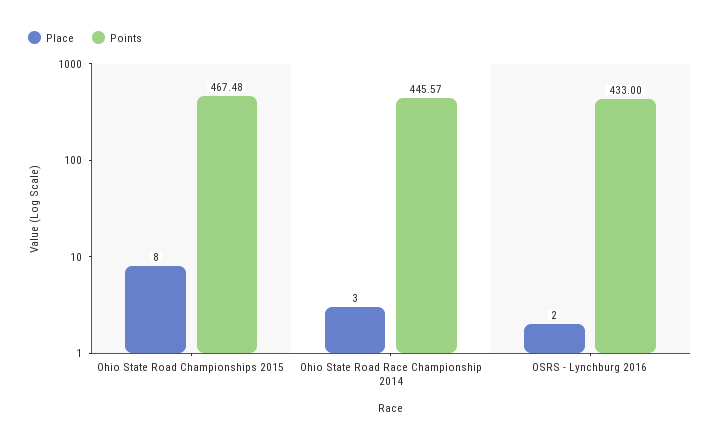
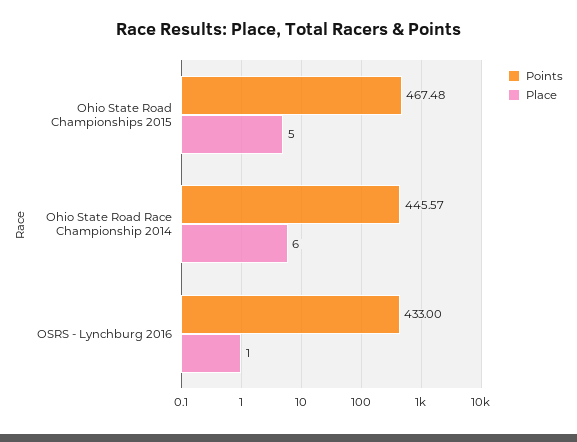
  {
    "Place": {
-     "Ohio State Road Championships 2015": 8,
+     "Ohio State Road Championships 2015": 5,
-     "Ohio State Road Race Championship 2014": 3,
+     "Ohio State Road Race Championship 2014": 6,
-     "OSRS - Lynchburg 2016": 2
+     "OSRS - Lynchburg 2016": 1
    },
    "Points": {
      "Ohio State Road Championships 2015": 467.48,
      "Ohio State Road Race Championship 2014": 445.57,
      "OSRS - Lynchburg 2016": 433
    }
  }

